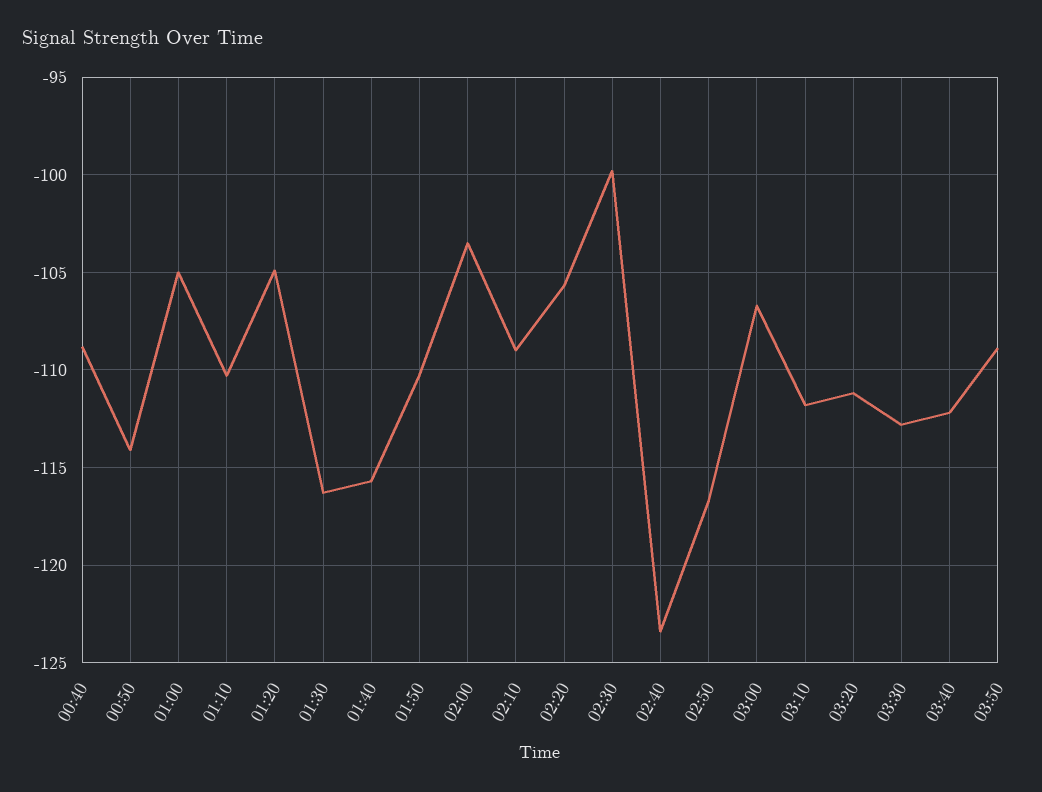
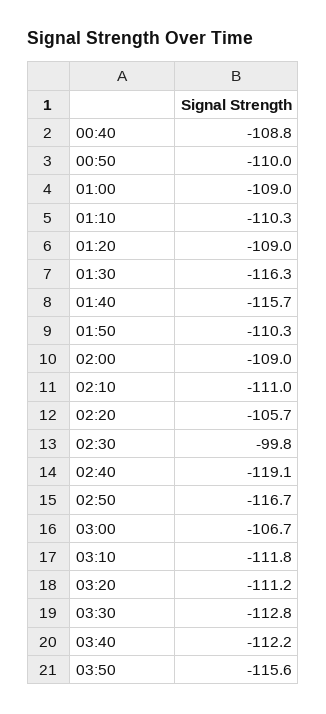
  {
    "00:40": -108.8,
-   "00:50": -114,
+   "00:50": -110,
-   "01:00": -105,
+   "01:00": -109,
    "01:10": -110.3,
-   "01:20": -105,
+   "01:20": -109,
    "01:30": -116.3,
    "01:40": -115.7,
    "01:50": -110.3,
-   "02:00": -103.5,
+   "02:00": -109,
-   "02:10": -109,
+   "02:10": -111,
    "02:20": -105.7,
    "02:30": -99.8,
-   "02:40": -123.5,
+   "02:40": -119.1,
    "02:50": -116.7,
    "03:00": -106.7,
    "03:10": -111.8,
    "03:20": -111.2,
    "03:30": -112.8,
    "03:40": -112.2,
-   "03:50": -109
+   "03:50": -115.6
  }

